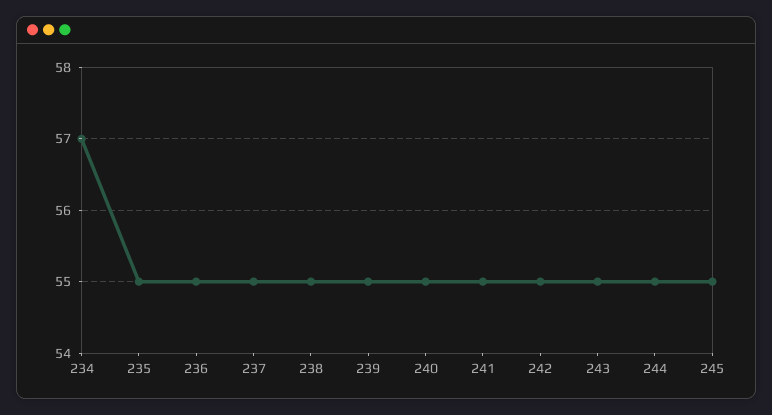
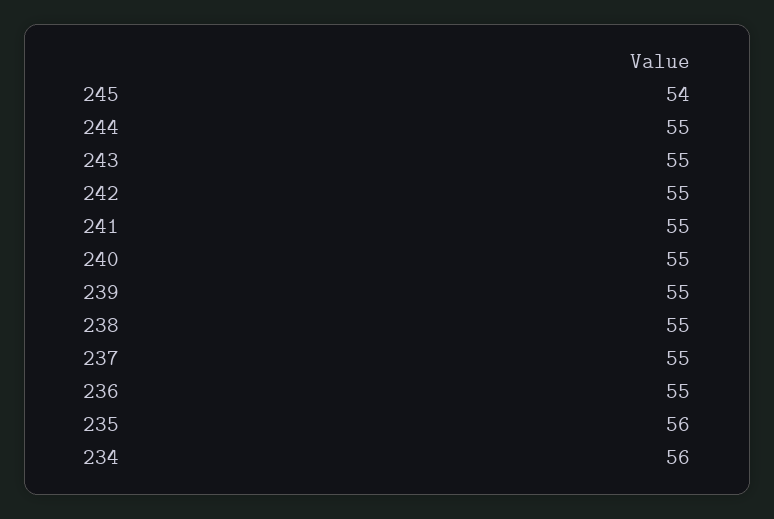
  {
-   "234": 57,
+   "234": 56,
-   "235": 55,
+   "235": 56,
    "236": 55,
    "237": 55,
    "238": 55,
    "239": 55,
    "240": 55,
    "241": 55,
    "242": 55,
    "243": 55,
    "244": 55,
-   "245": 55
+   "245": 54
  }

